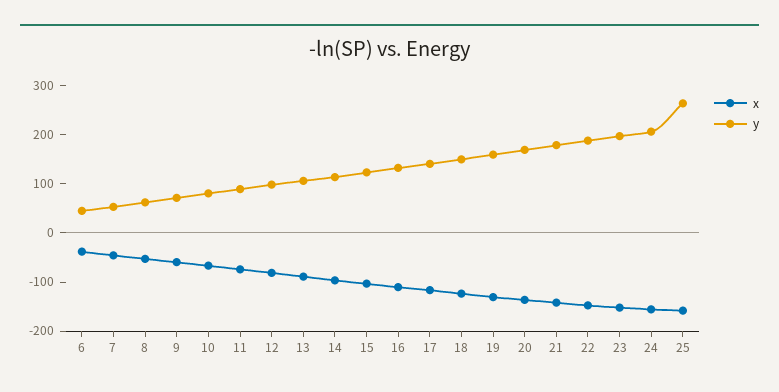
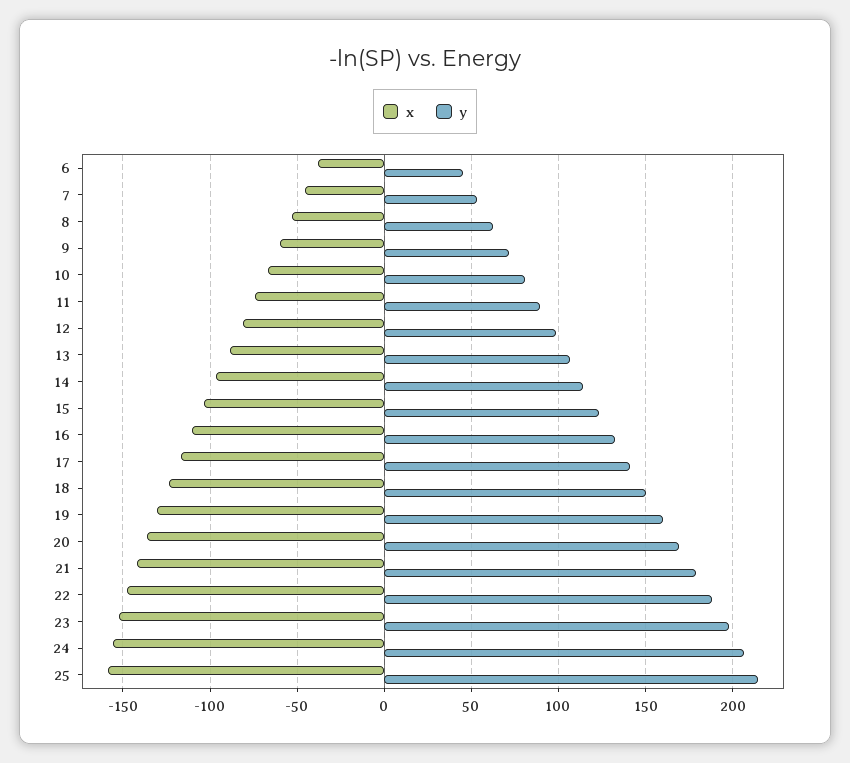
  {
    "x": {
      "6": -40,
      "7": -45,
      "8": -55,
      "9": -60,
      "10": -65,
      "11": -75,
      "12": -80,
      "13": -90,
      "14": -95,
      "15": -105,
      "16": -110,
      "17": -115,
      "18": -125,
      "19": -130,
      "20": -135,
      "21": -140,
      "22": -150,
      "23": -150,
      "24": -155,
      "25": -160
    },
    "y": {
      "6": 45,
      "7": 55,
      "8": 60,
      "9": 70,
      "10": 80,
      "11": 90,
      "12": 100,
      "13": 105,
      "14": 115,
      "15": 125,
      "16": 135,
      "17": 140,
      "18": 150,
      "19": 160,
      "20": 170,
      "21": 180,
      "22": 190,
      "23": 200,
      "24": 205,
-     "25": 260
+     "25": 215
    }
  }

